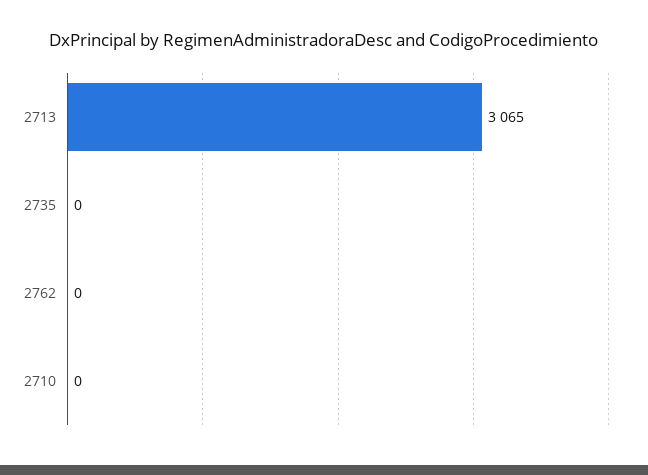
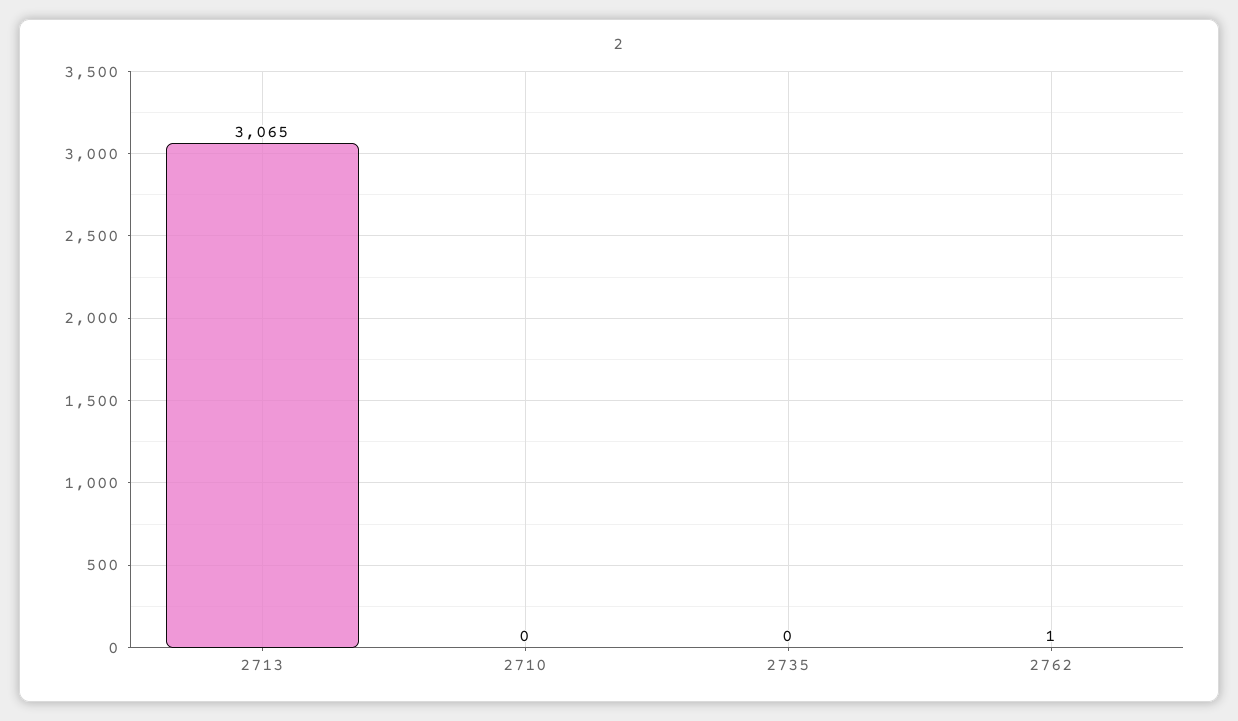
  {
    "2713": 3065,
    "2735": 0,
-   "2762": 0,
+   "2762": 1,
    "2710": 0
  }

